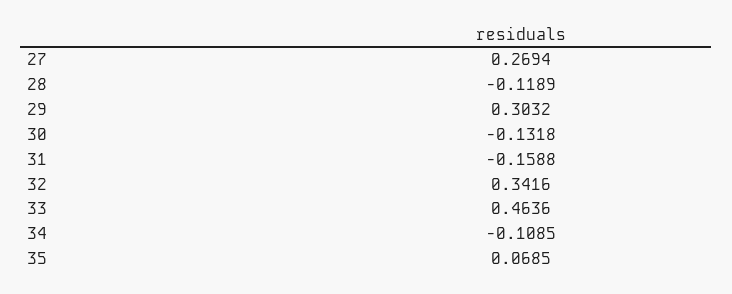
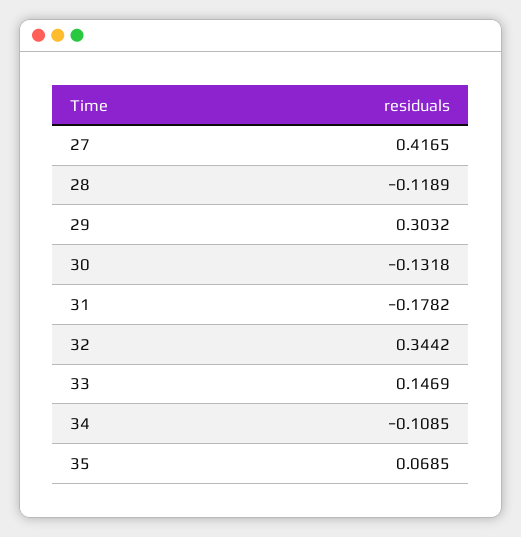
  {
-   "27": 0.2694,
+   "27": 0.4165,
    "28": -0.1189,
    "29": 0.3032,
    "30": -0.1318,
-   "31": -0.1588,
+   "31": -0.1782,
-   "32": 0.3416,
+   "32": 0.3442,
-   "33": 0.4636,
+   "33": 0.1469,
    "34": -0.1085,
    "35": 0.0685
  }

